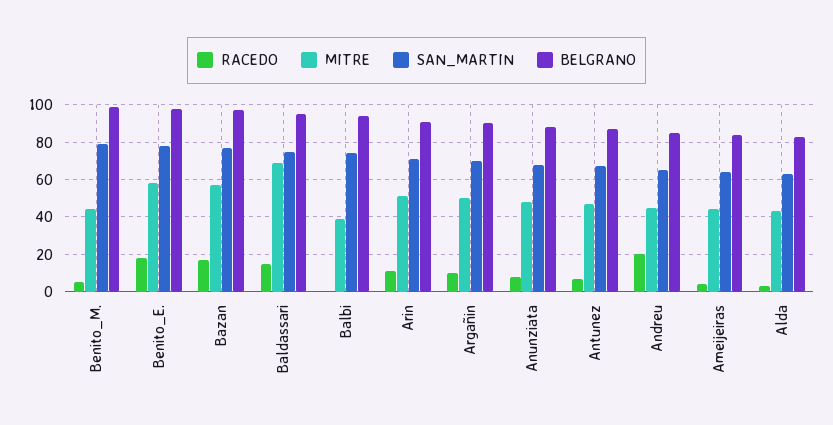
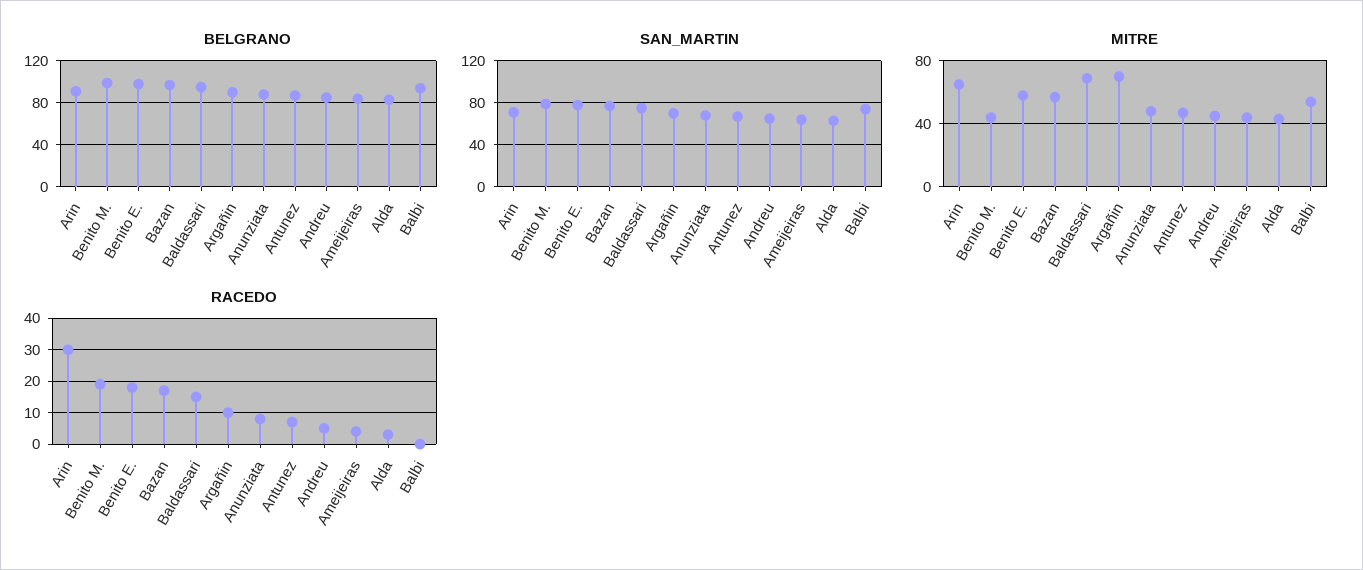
  {
    "RACEDO": {
-     "Benito_M.": 5,
+     "Benito_M.": 20,
      "Benito_E.": 20,
      "Bazan": 15,
      "Baldassari": 15,
      "Balbi": 0,
-     "Arin": 10,
+     "Arin": 30,
      "Argañin": 10,
      "Anunziata": 10,
      "Antunez": 5,
-     "Andreu": 20,
+     "Andreu": 5,
      "Ameijeiras": 5,
      "Alda": 5
    },
    "MITRE": {
      "Benito_M.": 45,
      "Benito_E.": 60,
      "Bazan": 55,
      "Baldassari": 70,
-     "Balbi": 40,
+     "Balbi": 55,
-     "Arin": 50,
+     "Arin": 65,
-     "Argañin": 50,
+     "Argañin": 70,
      "Anunziata": 50,
      "Antunez": 45,
      "Andreu": 45,
      "Ameijeiras": 45,
      "Alda": 45
    },
    "SAN_MARTIN": {
      "Benito_M.": 80,
      "Benito_E.": 80,
      "Bazan": 75,
      "Baldassari": 75,
      "Balbi": 75,
      "Arin": 70,
      "Argañin": 70,
      "Anunziata": 70,
      "Antunez": 65,
      "Andreu": 65,
      "Ameijeiras": 65,
      "Alda": 65
    },
    "BELGRANO": {
      "Benito_M.": 100,
      "Benito_E.": 100,
      "Bazan": 95,
      "Baldassari": 95,
      "Balbi": 95,
      "Arin": 90,
      "Argañin": 90,
      "Anunziata": 90,
      "Antunez": 85,
      "Andreu": 85,
      "Ameijeiras": 85,
      "Alda": 85
    }
  }

